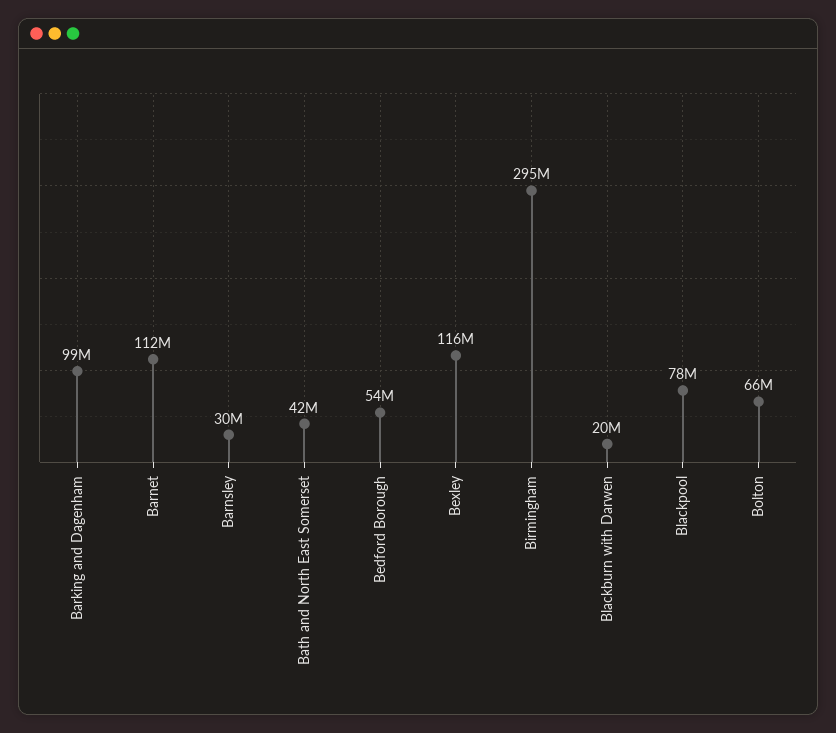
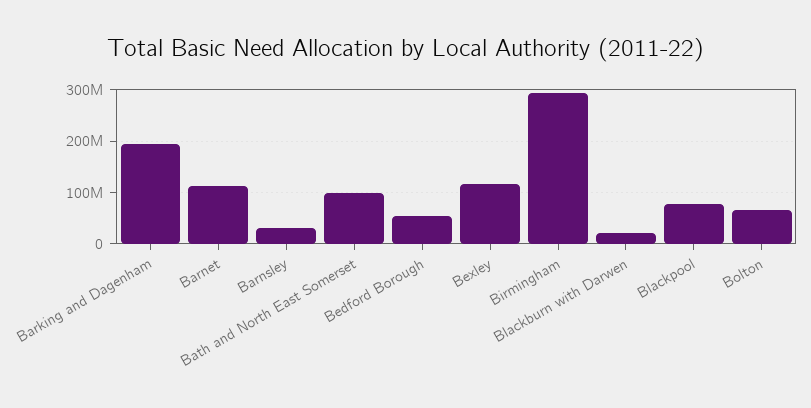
  {
-   "Barking and Dagenham": 99000000,
+   "Barking and Dagenham": 200000000,
    "Barnet": 112000000,
    "Barnsley": 30000000,
-   "Bath and North East Somerset": 42000000,
+   "Bath and North East Somerset": 100000000,
    "Bedford Borough": 54000000,
    "Bexley": 116000000,
    "Birmingham": 295000000,
    "Blackburn with Darwen": 20000000,
    "Blackpool": 78000000,
    "Bolton": 66000000
  }

